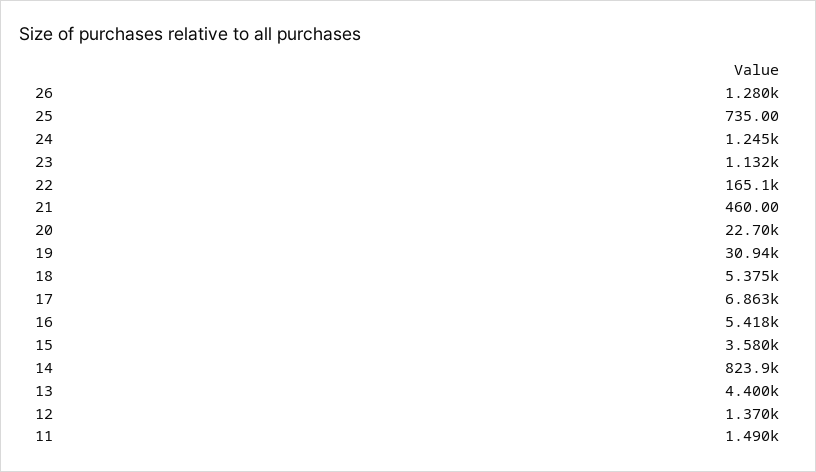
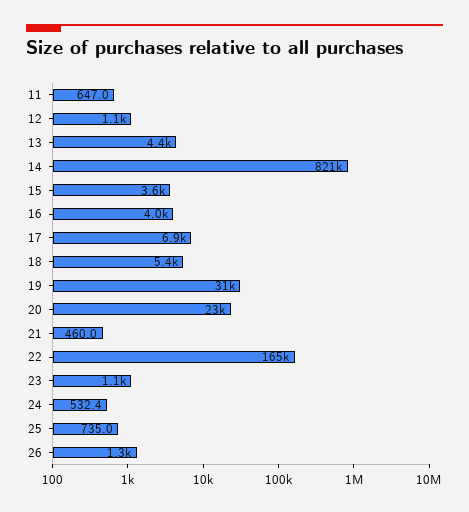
  {
    "26": 1280,
    "25": 735,
-   "24": 1245,
+   "24": 532.4,
    "23": 1132,
    "22": 165100,
    "21": 460,
    "20": 22700,
    "19": 30940,
    "18": 5375,
    "17": 6863,
-   "16": 5418,
+   "16": 4000,
    "15": 3580,
-   "14": 823900,
+   "14": 821000,
    "13": 4400,
-   "12": 1370,
+   "12": 1100,
-   "11": 1490
+   "11": 647
  }

